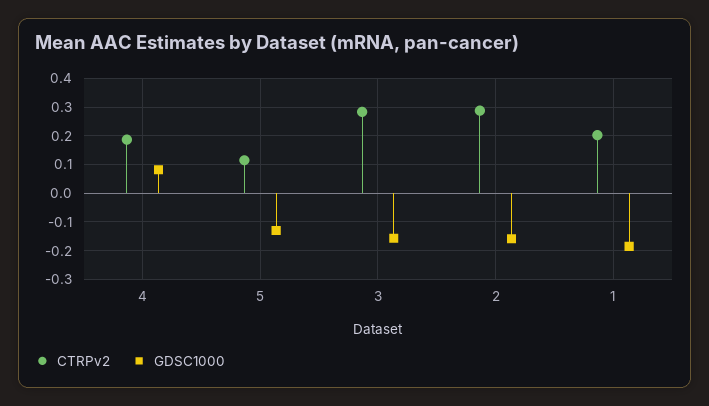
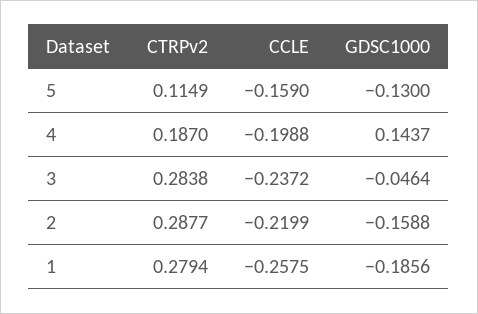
  {
    "CTRPv2": {
      "4": 0.187,
      "5": 0.1149,
      "3": 0.2838,
      "2": 0.2877,
-     "1": 0.2
+     "1": 0.2794
    },
    "GDSC1000": {
-     "4": 0.075,
+     "4": 0.1437,
      "5": -0.13,
-     "3": -0.15,
+     "3": -0.0464,
      "2": -0.1588,
      "1": -0.1856
-   }
+   },
+   "CCLE": {
+     "5": -0.159,
+     "4": -0.1988,
+     "3": -0.2372,
+     "2": -0.2199,
+     "1": -0.2575
+   }
  }

